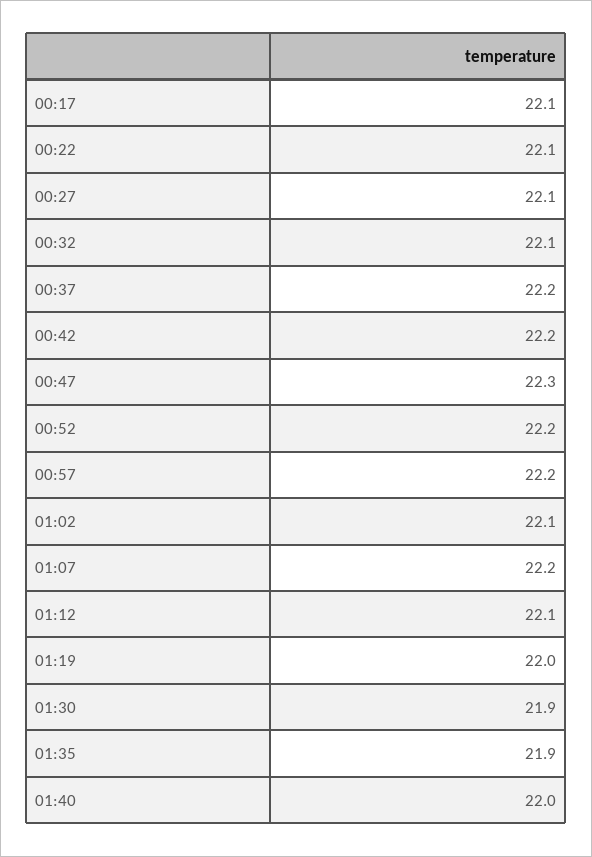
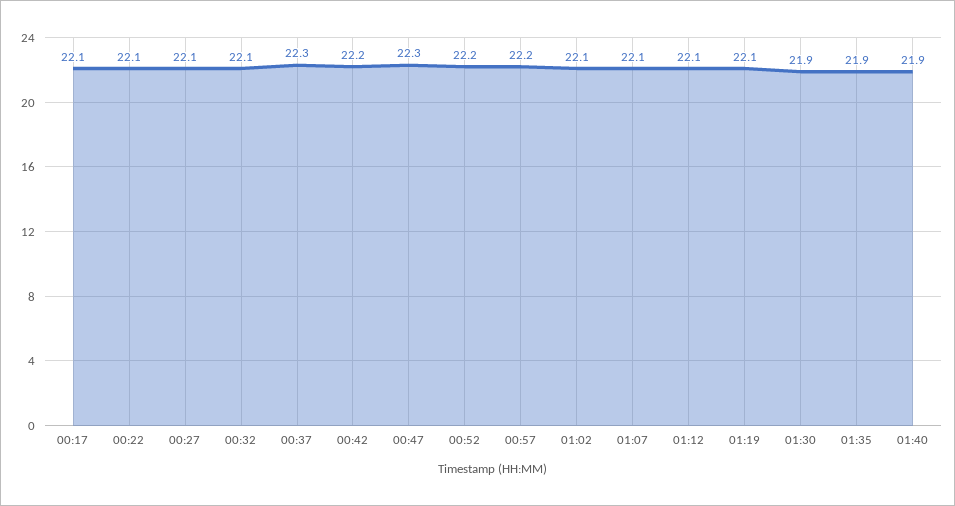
  {
    "00:17": 22.1,
    "00:22": 22.1,
    "00:27": 22.1,
    "00:32": 22.1,
-   "00:37": 22.2,
+   "00:37": 22.3,
    "00:42": 22.2,
    "00:47": 22.3,
    "00:52": 22.2,
    "00:57": 22.2,
    "01:02": 22.1,
-   "01:07": 22.2,
+   "01:07": 22.1,
    "01:12": 22.1,
-   "01:19": 22,
+   "01:19": 22.1,
    "01:30": 21.9,
    "01:35": 21.9,
-   "01:40": 22
+   "01:40": 21.9
  }

